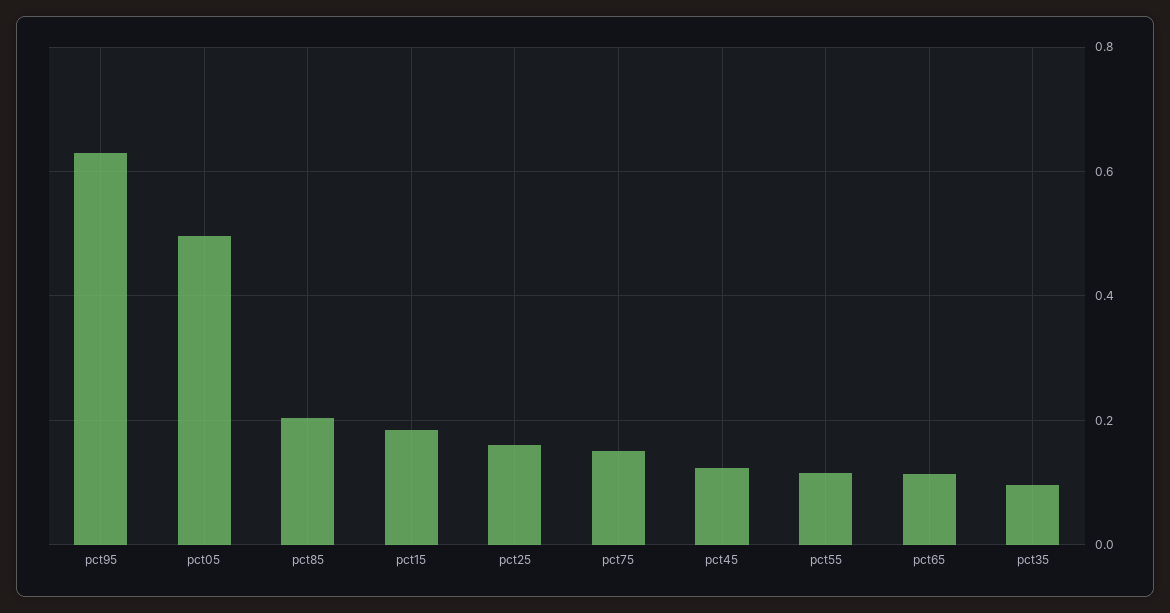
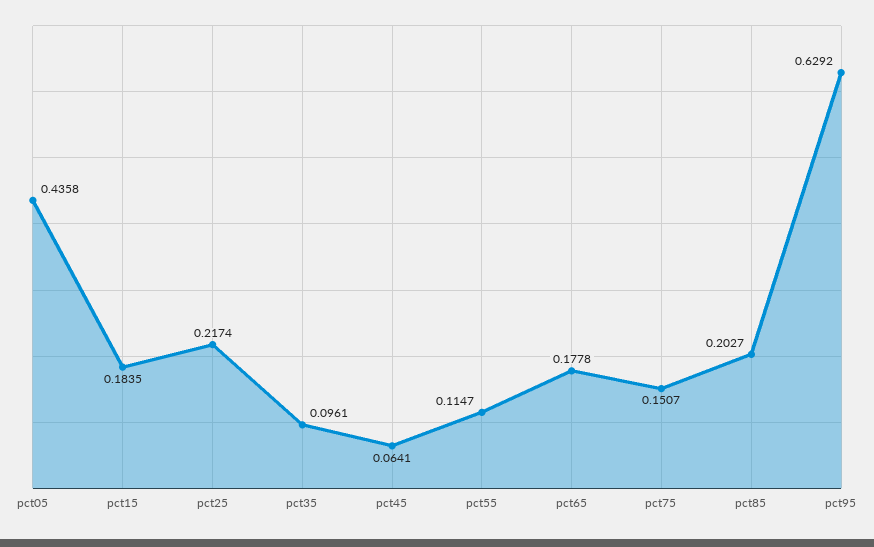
  {
    "pct95": 0.6292,
-   "pct05": 0.5,
+   "pct05": 0.4358,
    "pct85": 0.2027,
    "pct15": 0.1835,
-   "pct25": 0.16,
+   "pct25": 0.2174,
    "pct75": 0.1507,
-   "pct45": 0.12,
+   "pct45": 0.0641,
    "pct55": 0.1147,
-   "pct65": 0.12,
+   "pct65": 0.1778,
    "pct35": 0.0961
  }

